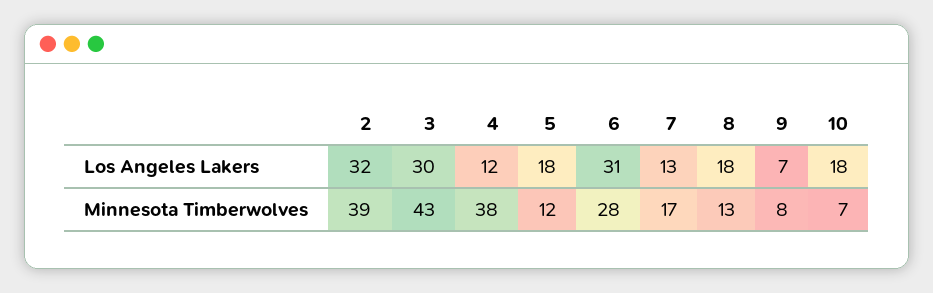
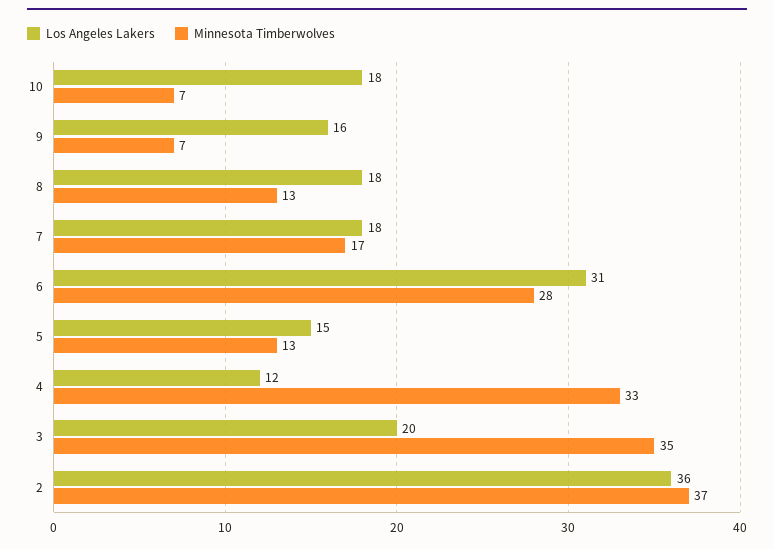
  {
    "Los Angeles Lakers": {
-     "2": 32,
+     "2": 36,
-     "3": 30,
+     "3": 20,
      "4": 12,
-     "5": 18,
+     "5": 15,
      "6": 31,
-     "7": 13,
+     "7": 18,
      "8": 18,
-     "9": 7,
+     "9": 16,
      "10": 18
    },
    "Minnesota Timberwolves": {
-     "2": 39,
+     "2": 37,
-     "3": 43,
+     "3": 35,
-     "4": 38,
+     "4": 33,
-     "5": 12,
+     "5": 13,
      "6": 28,
      "7": 17,
      "8": 13,
-     "9": 8,
+     "9": 7,
      "10": 7
    }
  }

